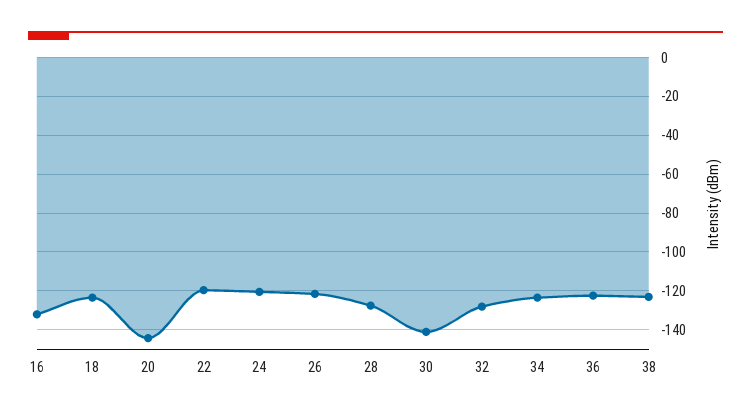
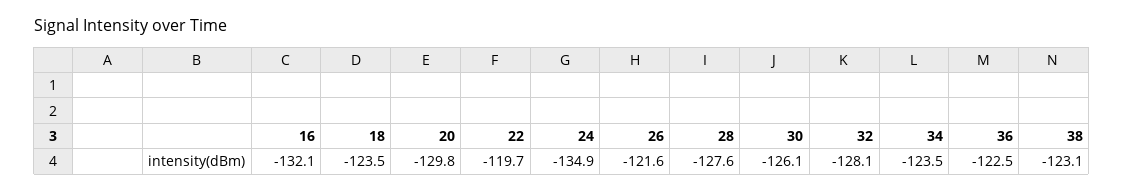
  {
    "16": -132.1,
    "18": -123.5,
-   "20": -145,
+   "20": -129.8,
    "22": -119.7,
-   "24": -120,
+   "24": -134.9,
    "26": -121.6,
    "28": -127.6,
-   "30": -140,
+   "30": -126.1,
    "32": -128.1,
    "34": -123.5,
    "36": -122.5,
    "38": -123.1
  }

